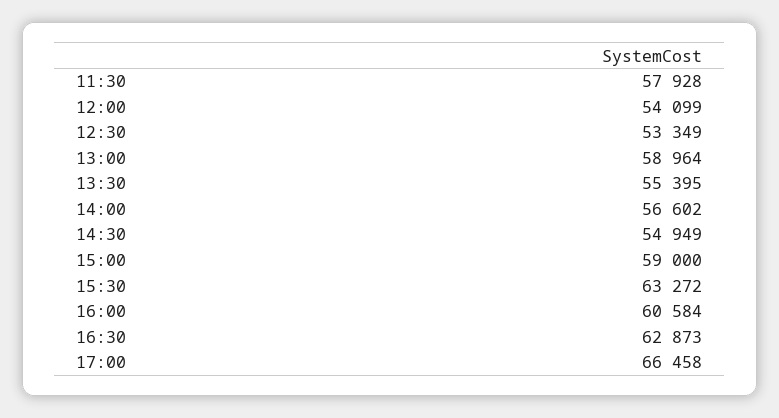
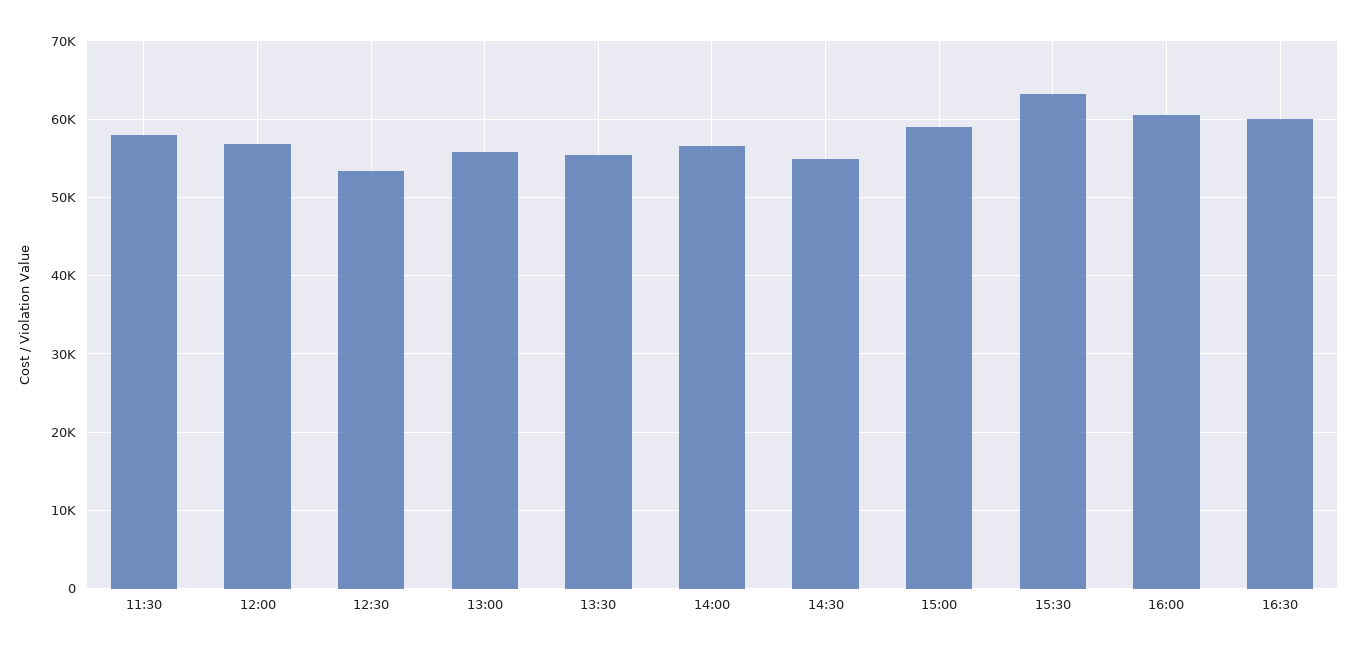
  {
    "11:30": 57928,
-   "12:00": 54099,
+   "12:00": 57000,
    "12:30": 53349,
-   "13:00": 58964,
+   "13:00": 56000,
    "13:30": 55395,
    "14:00": 56602,
    "14:30": 54949,
    "15:00": 59000,
    "15:30": 63272,
    "16:00": 60584,
-   "16:30": 62873,
+   "16:30": 60000
-   "17:00": 66458
  }

